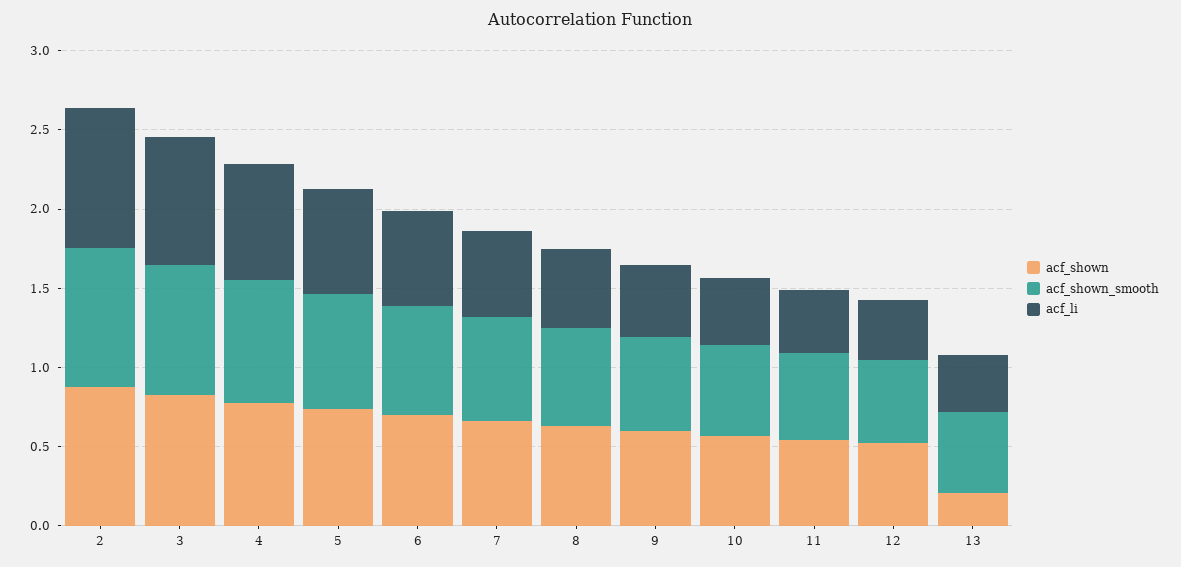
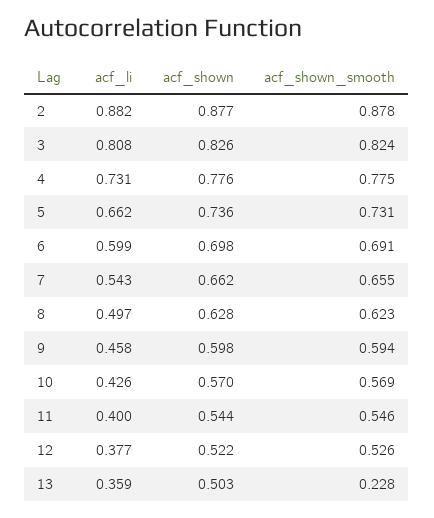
  {
    "acf_shown": {
      "2": 0.877,
      "3": 0.826,
      "4": 0.776,
      "5": 0.736,
      "6": 0.698,
      "7": 0.662,
      "8": 0.628,
      "9": 0.598,
      "10": 0.57,
      "11": 0.544,
      "12": 0.522,
-     "13": 0.2
+     "13": 0.503
    },
    "acf_shown_smooth": {
      "2": 0.878,
      "3": 0.824,
      "4": 0.775,
      "5": 0.731,
      "6": 0.691,
      "7": 0.655,
      "8": 0.623,
      "9": 0.594,
      "10": 0.569,
      "11": 0.546,
      "12": 0.526,
-     "13": 0.5
+     "13": 0.228
    },
    "acf_li": {
      "2": 0.882,
      "3": 0.808,
      "4": 0.731,
      "5": 0.662,
      "6": 0.599,
      "7": 0.543,
      "8": 0.497,
      "9": 0.458,
      "10": 0.426,
      "11": 0.4,
      "12": 0.377,
      "13": 0.359
    }
  }

